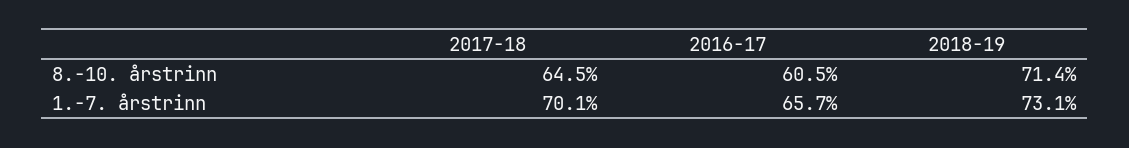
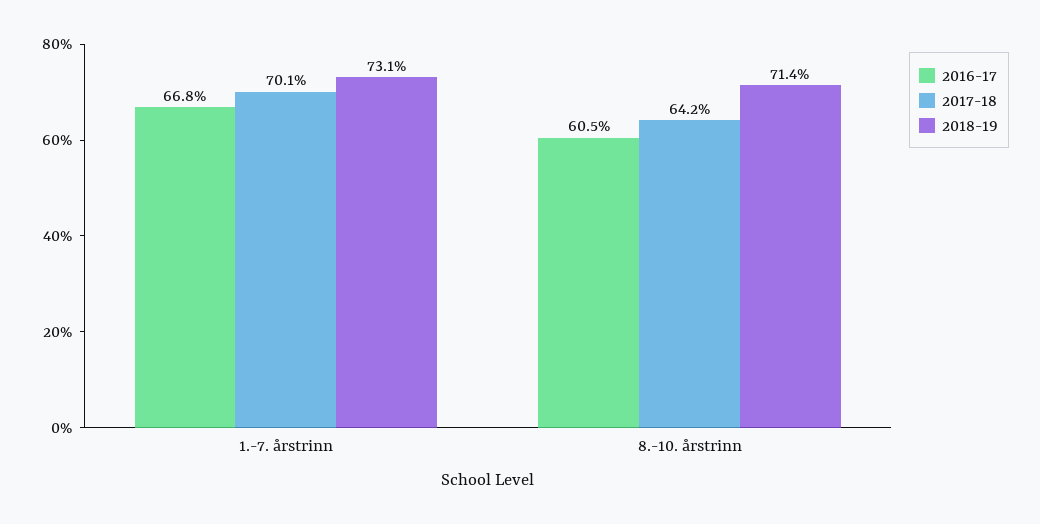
  {
    "2017-18": {
-     "8.-10. årstrinn": 64.5,
+     "8.-10. årstrinn": 64.2,
      "1.-7. årstrinn": 70.1
    },
    "2016-17": {
      "8.-10. årstrinn": 60.5,
-     "1.-7. årstrinn": 65.7
+     "1.-7. årstrinn": 66.8
    },
    "2018-19": {
      "8.-10. årstrinn": 71.4,
      "1.-7. årstrinn": 73.1
    }
  }

